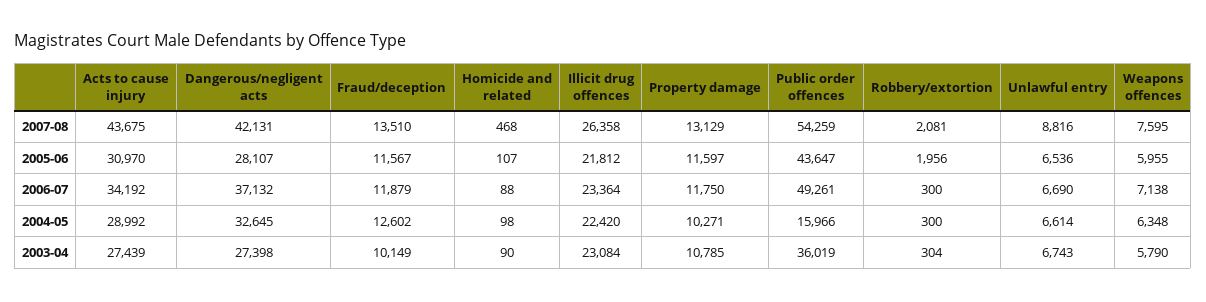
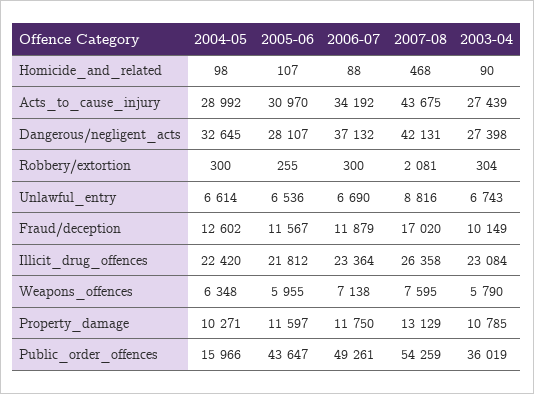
  {
    "Acts to cause injury": {
      "2007-08": 43675,
      "2005-06": 30970,
      "2006-07": 34192,
      "2004-05": 28992,
      "2003-04": 27439
    },
    "Dangerous/negligent acts": {
      "2007-08": 42131,
      "2005-06": 28107,
      "2006-07": 37132,
      "2004-05": 32645,
      "2003-04": 27398
    },
    "Fraud/deception": {
-     "2007-08": 13510,
+     "2007-08": 17020,
      "2005-06": 11567,
      "2006-07": 11879,
      "2004-05": 12602,
      "2003-04": 10149
    },
    "Homicide and related": {
      "2007-08": 468,
      "2005-06": 107,
      "2006-07": 88,
      "2004-05": 98,
      "2003-04": 90
    },
    "Illicit drug offences": {
      "2007-08": 26358,
      "2005-06": 21812,
      "2006-07": 23364,
      "2004-05": 22420,
      "2003-04": 23084
    },
    "Property damage": {
      "2007-08": 13129,
      "2005-06": 11597,
      "2006-07": 11750,
      "2004-05": 10271,
      "2003-04": 10785
    },
    "Public order offences": {
      "2007-08": 54259,
      "2005-06": 43647,
      "2006-07": 49261,
      "2004-05": 15966,
      "2003-04": 36019
    },
    "Robbery/extortion": {
      "2007-08": 2081,
-     "2005-06": 1956,
+     "2005-06": 255,
      "2006-07": 300,
      "2004-05": 300,
      "2003-04": 304
    },
    "Unlawful entry": {
      "2007-08": 8816,
      "2005-06": 6536,
      "2006-07": 6690,
      "2004-05": 6614,
      "2003-04": 6743
    },
    "Weapons offences": {
      "2007-08": 7595,
      "2005-06": 5955,
      "2006-07": 7138,
      "2004-05": 6348,
      "2003-04": 5790
    }
  }

